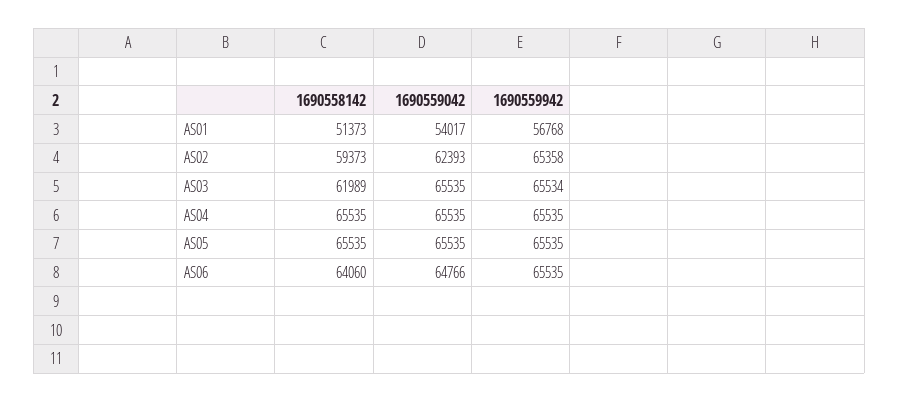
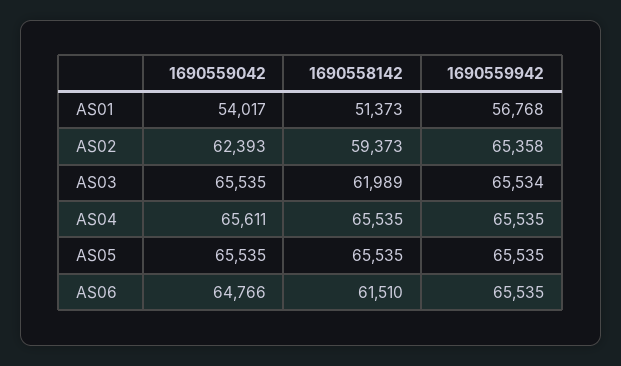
  {
    "1690558142": {
      "AS01": 51373,
      "AS02": 59373,
      "AS03": 61989,
      "AS04": 65535,
      "AS05": 65535,
-     "AS06": 64060
+     "AS06": 61510
    },
    "1690559042": {
      "AS01": 54017,
      "AS02": 62393,
      "AS03": 65535,
-     "AS04": 65535,
+     "AS04": 65611,
      "AS05": 65535,
      "AS06": 64766
    },
    "1690559942": {
      "AS01": 56768,
      "AS02": 65358,
      "AS03": 65534,
      "AS04": 65535,
      "AS05": 65535,
      "AS06": 65535
    }
  }

